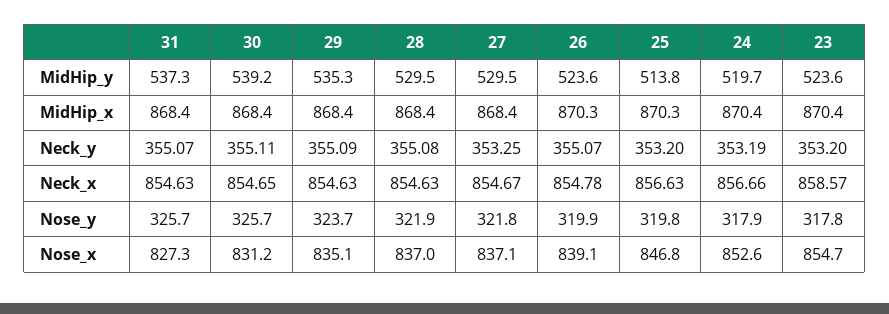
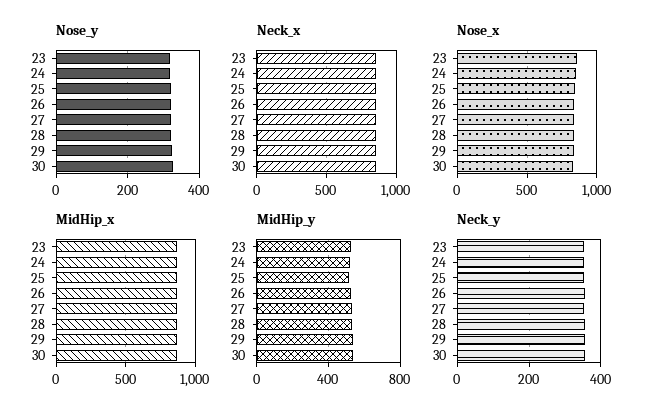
  {
    "MidHip_y": {
-     "31": 537.3,
      "30": 539.2,
      "29": 535.3,
      "28": 529.5,
      "27": 529.5,
      "26": 523.6,
      "25": 513.8,
      "24": 519.7,
      "23": 523.6
    },
    "MidHip_x": {
-     "31": 868.4,
      "30": 868.4,
      "29": 868.4,
      "28": 868.4,
      "27": 868.4,
      "26": 870.3,
      "25": 870.3,
      "24": 870.4,
      "23": 870.4
    },
    "Neck_y": {
-     "31": 355.07,
      "30": 355.11,
      "29": 355.09,
      "28": 355.08,
      "27": 353.25,
      "26": 355.07,
      "25": 353.2,
      "24": 353.19,
      "23": 353.2
    },
    "Neck_x": {
-     "31": 854.63,
      "30": 854.65,
      "29": 854.63,
      "28": 854.63,
      "27": 854.67,
      "26": 854.78,
      "25": 856.63,
      "24": 856.66,
      "23": 858.57
    },
    "Nose_y": {
-     "31": 325.7,
      "30": 325.7,
      "29": 323.7,
      "28": 321.9,
      "27": 321.8,
      "26": 319.9,
      "25": 319.8,
      "24": 317.9,
      "23": 317.8
    },
    "Nose_x": {
-     "31": 827.3,
      "30": 831.2,
      "29": 835.1,
      "28": 837,
      "27": 837.1,
      "26": 839.1,
      "25": 846.8,
      "24": 852.6,
      "23": 854.7
    }
  }

